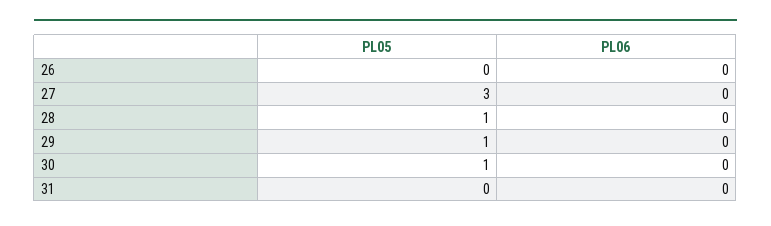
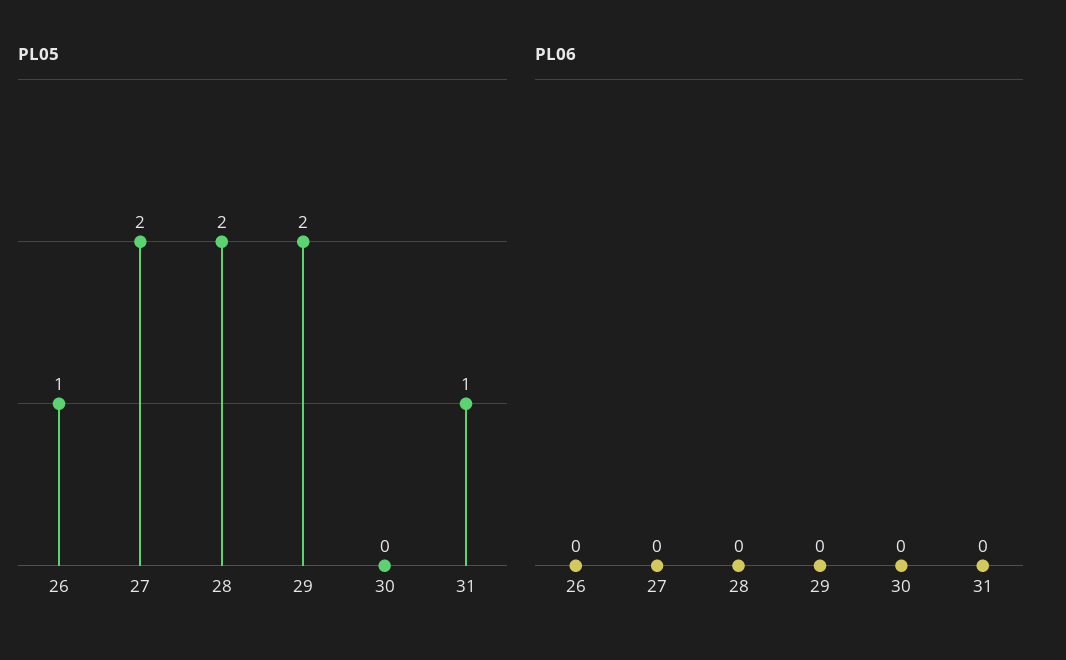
  {
    "PL05": {
-     "26": 0,
+     "26": 1,
-     "27": 3,
+     "27": 2,
-     "28": 1,
+     "28": 2,
-     "29": 1,
+     "29": 2,
-     "30": 1,
+     "30": 0,
-     "31": 0
+     "31": 1
    },
    "PL06": {
      "26": 0,
      "27": 0,
      "28": 0,
      "29": 0,
      "30": 0,
      "31": 0
    }
  }

